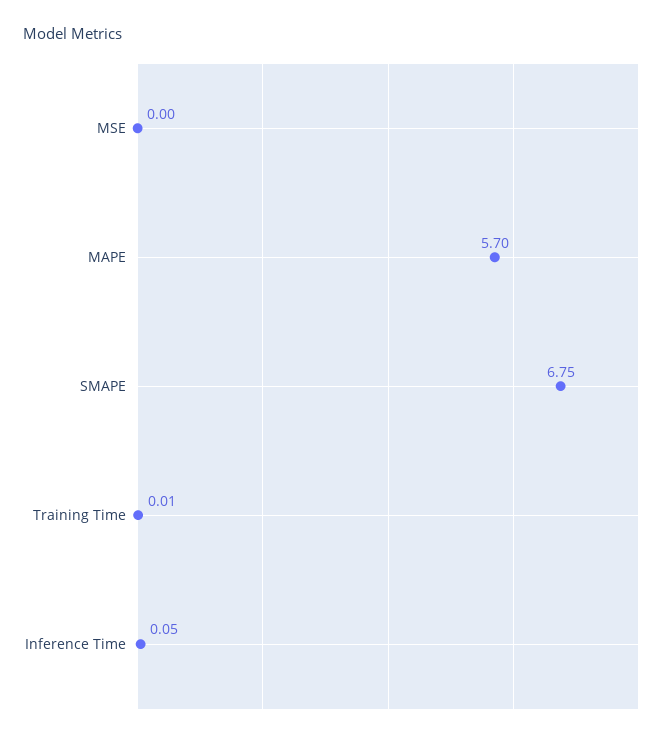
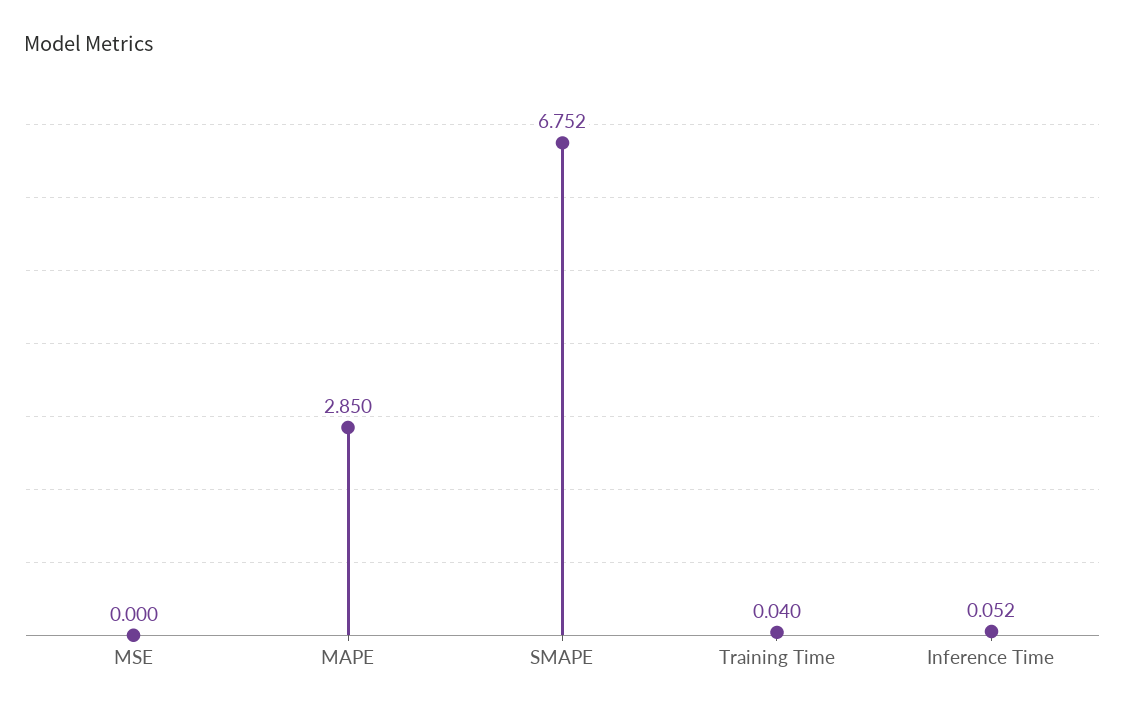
  {
    "MSE": 0,
-   "MAPE": 5.7,
+   "MAPE": 2.85,
    "SMAPE": 6.752,
-   "Training Time": 0.01,
+   "Training Time": 0.04,
    "Inference Time": 0.052
  }

